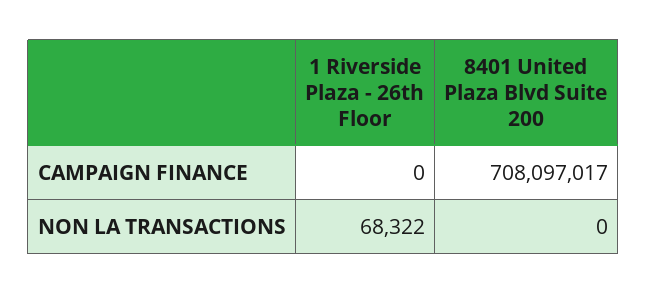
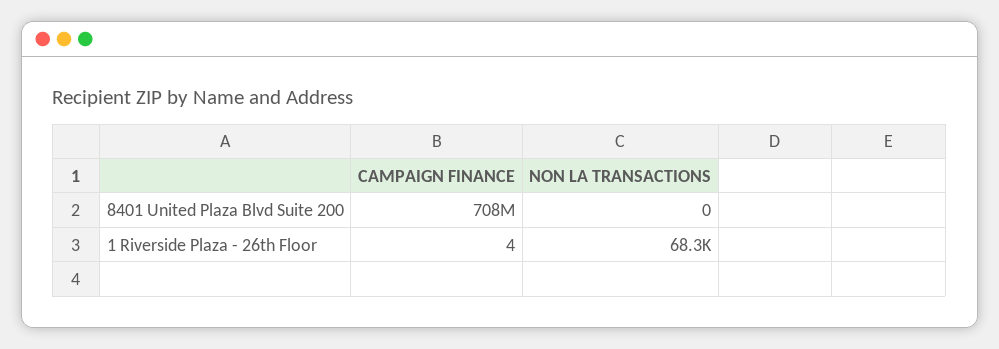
  {
    "1 Riverside Plaza - 26th Floor": {
-     "CAMPAIGN FINANCE": 0,
+     "CAMPAIGN FINANCE": 4,
      "NON LA TRANSACTIONS": 68322
    },
    "8401 United Plaza Blvd Suite 200": {
      "CAMPAIGN FINANCE": 708097017,
      "NON LA TRANSACTIONS": 0
    }
  }

